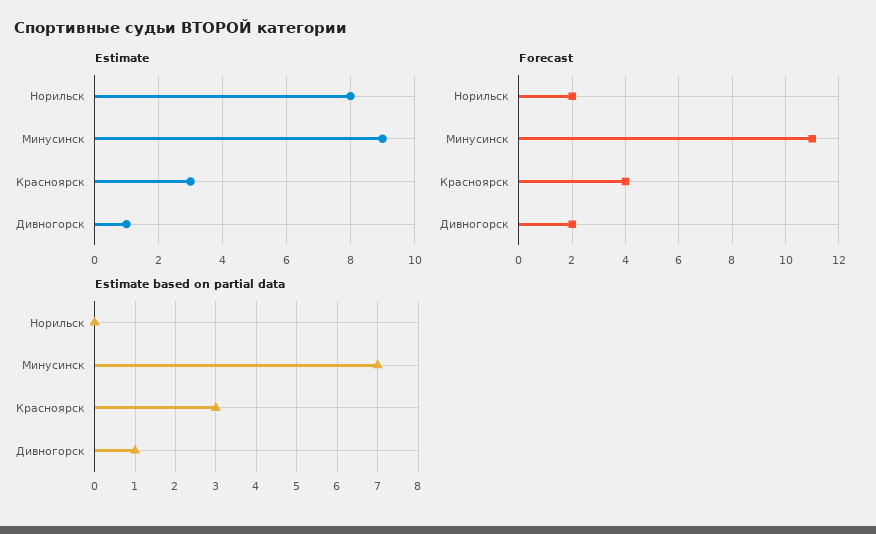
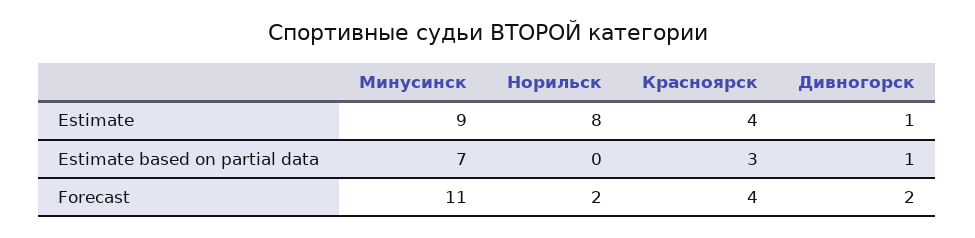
  {
    "Estimate": {
      "Норильск": 8,
      "Минусинск": 9,
-     "Красноярск": 3,
+     "Красноярск": 4,
      "Дивногорск": 1
    },
    "Forecast": {
      "Норильск": 2,
      "Минусинск": 11,
      "Красноярск": 4,
      "Дивногорск": 2
    },
    "Estimate based on partial data": {
      "Норильск": 0,
      "Минусинск": 7,
      "Красноярск": 3,
      "Дивногорск": 1
    }
  }

